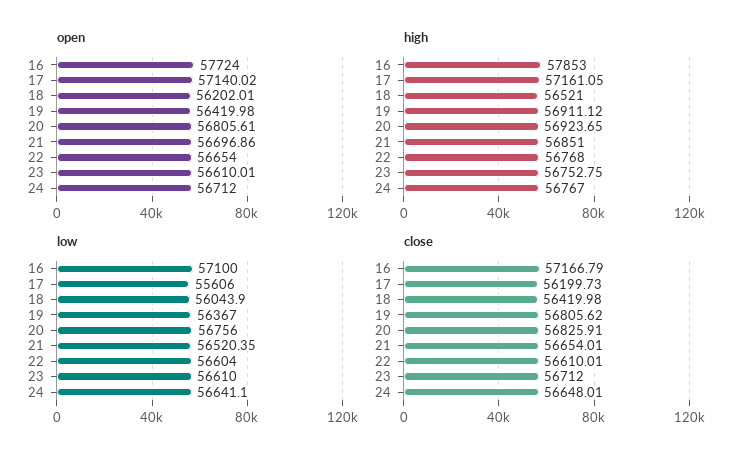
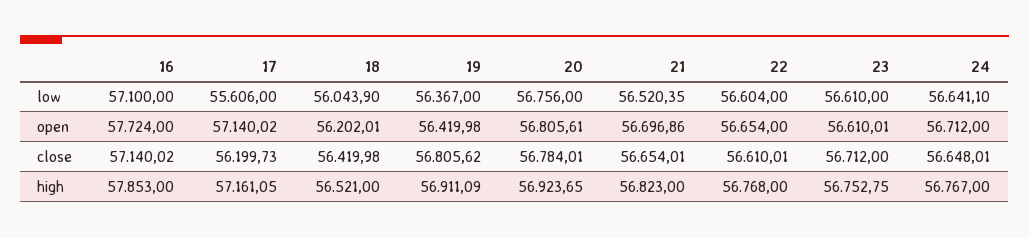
  {
    "open": {
      "16": 57724,
      "17": 57140.02,
      "18": 56202.01,
      "19": 56419.98,
      "20": 56805.61,
      "21": 56696.86,
      "22": 56654,
      "23": 56610.01,
      "24": 56712
    },
    "high": {
      "16": 57853,
      "17": 57161.05,
      "18": 56521,
-     "19": 56911.12,
+     "19": 56911.09,
      "20": 56923.65,
-     "21": 56851,
+     "21": 56823,
      "22": 56768,
      "23": 56752.75,
      "24": 56767
    },
    "low": {
      "16": 57100,
      "17": 55606,
      "18": 56043.9,
      "19": 56367,
      "20": 56756,
      "21": 56520.35,
      "22": 56604,
      "23": 56610,
      "24": 56641.1
    },
    "close": {
-     "16": 57166.79,
+     "16": 57140.02,
      "17": 56199.73,
      "18": 56419.98,
      "19": 56805.62,
-     "20": 56825.91,
+     "20": 56784.01,
      "21": 56654.01,
      "22": 56610.01,
      "23": 56712,
      "24": 56648.01
    }
  }

